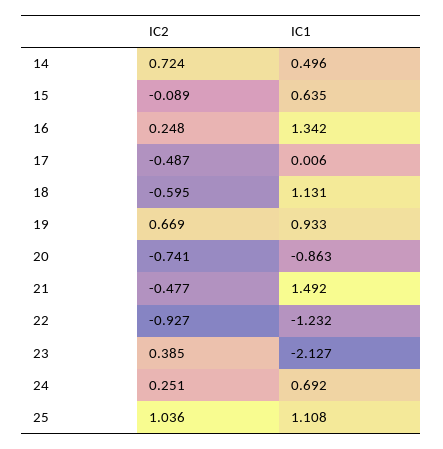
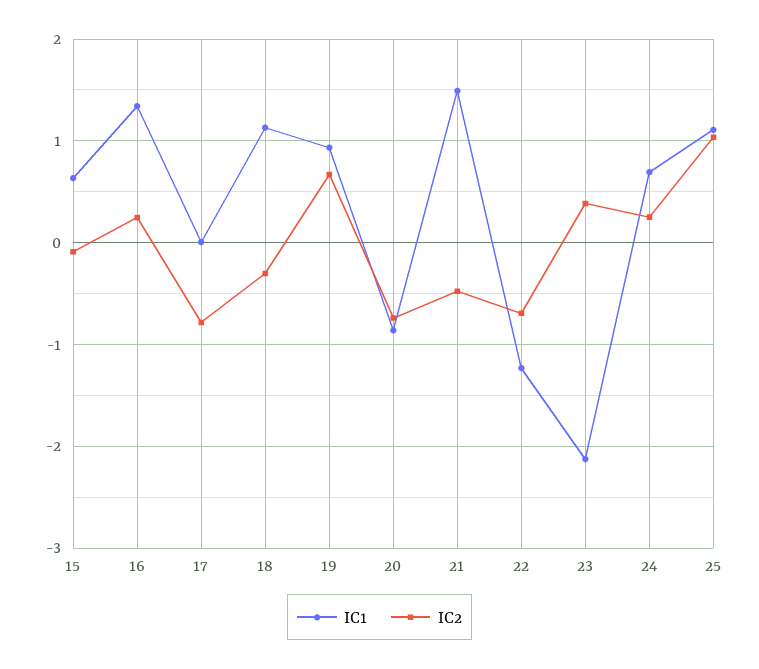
  {
    "IC2": {
-     "14": 0.724,
      "15": -0.089,
      "16": 0.248,
-     "17": -0.487,
+     "17": -0.8,
-     "18": -0.595,
+     "18": -0.3,
      "19": 0.669,
      "20": -0.741,
      "21": -0.477,
-     "22": -0.927,
+     "22": -0.7,
      "23": 0.385,
      "24": 0.251,
      "25": 1.036
    },
    "IC1": {
-     "14": 0.496,
      "15": 0.635,
      "16": 1.342,
      "17": 0.006,
      "18": 1.131,
      "19": 0.933,
      "20": -0.863,
      "21": 1.492,
      "22": -1.232,
      "23": -2.127,
      "24": 0.692,
      "25": 1.108
    }
  }

